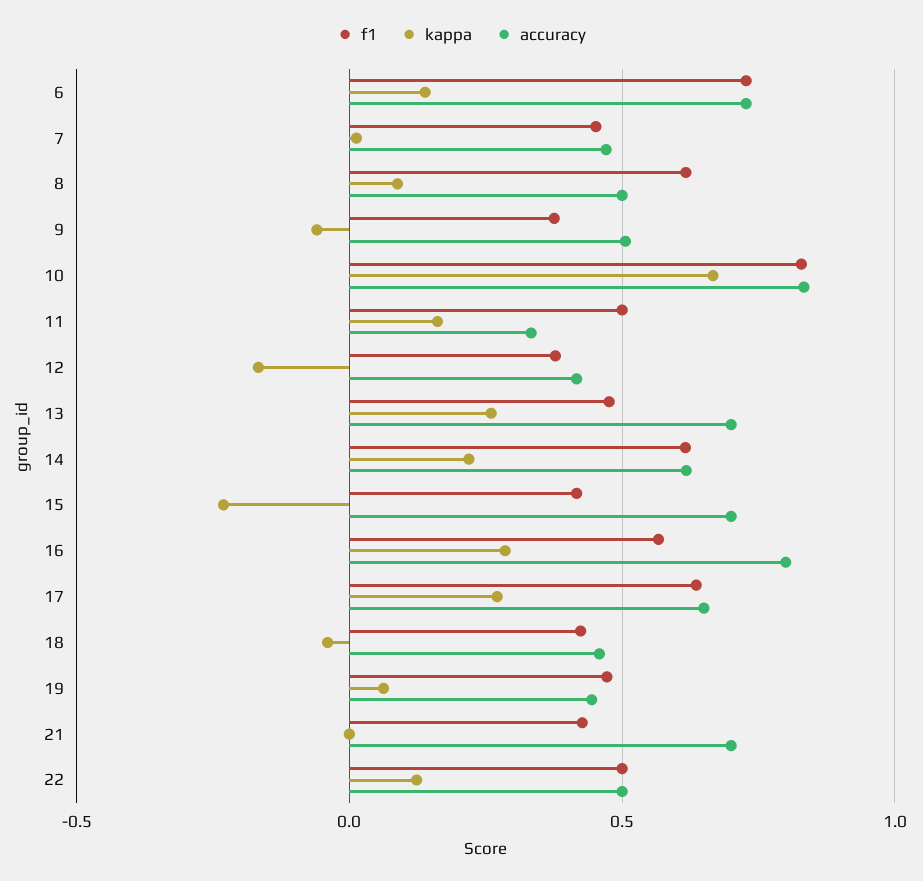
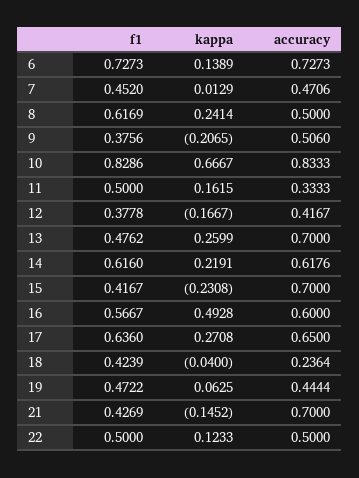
  {
    "f1": {
      "6": 0.7273,
      "7": 0.452,
      "8": 0.6169,
      "9": 0.3756,
      "10": 0.8286,
      "11": 0.5,
      "12": 0.3778,
      "13": 0.4762,
      "14": 0.616,
      "15": 0.4167,
      "16": 0.5667,
      "17": 0.636,
      "18": 0.4239,
      "19": 0.4722,
      "21": 0.4269,
      "22": 0.5
    },
    "kappa": {
      "6": 0.1389,
      "7": 0.0129,
-     "8": 0.1,
+     "8": 0.2414,
-     "9": -0.05,
+     "9": -0.2065,
      "10": 0.6667,
      "11": 0.1615,
      "12": -0.1667,
      "13": 0.2599,
      "14": 0.2191,
      "15": -0.2308,
-     "16": 0.3,
+     "16": 0.4928,
      "17": 0.2708,
      "18": -0.04,
      "19": 0.0625,
-     "21": 0,
+     "21": -0.1452,
      "22": 0.1233
    },
    "accuracy": {
      "6": 0.7273,
      "7": 0.4706,
      "8": 0.5,
      "9": 0.506,
      "10": 0.8333,
      "11": 0.3333,
      "12": 0.4167,
      "13": 0.7,
      "14": 0.6176,
      "15": 0.7,
-     "16": 0.8,
+     "16": 0.6,
      "17": 0.65,
-     "18": 0.45,
+     "18": 0.2364,
      "19": 0.4444,
      "21": 0.7,
      "22": 0.5
    }
  }

